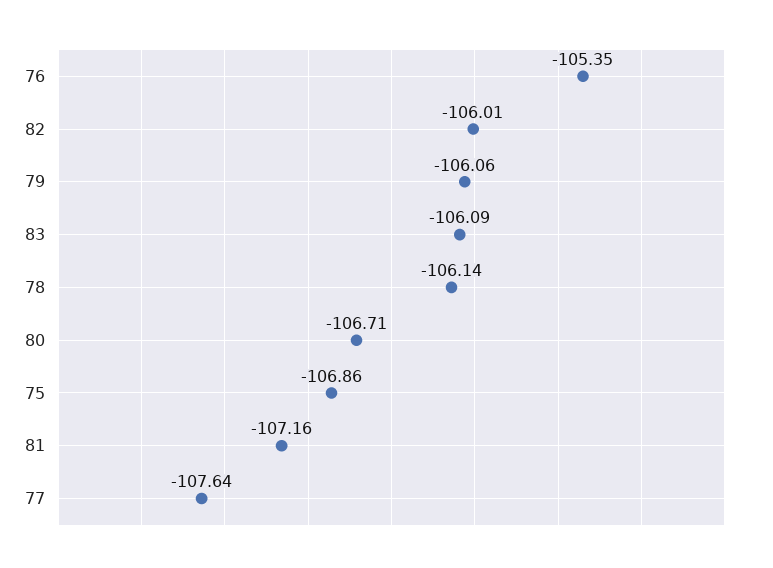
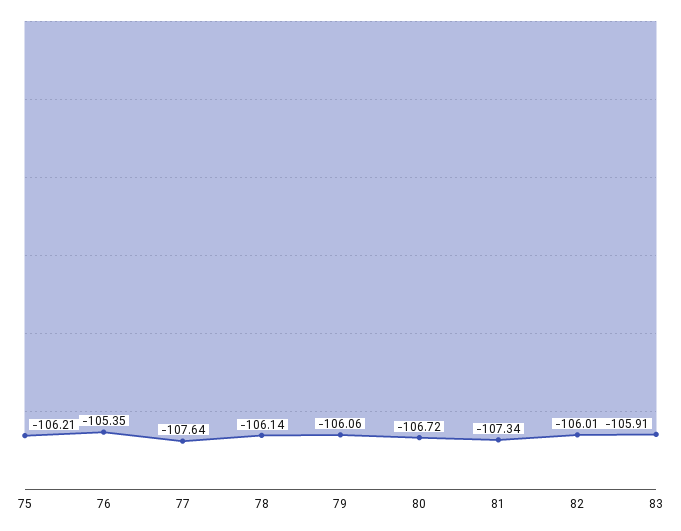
  {
    "76": -105.35,
    "82": -106.01,
    "79": -106.06,
-   "83": -106.09,
+   "83": -105.91,
    "78": -106.14,
-   "80": -106.71,
+   "80": -106.72,
-   "75": -106.86,
+   "75": -106.21,
-   "81": -107.16,
+   "81": -107.34,
    "77": -107.64
  }

